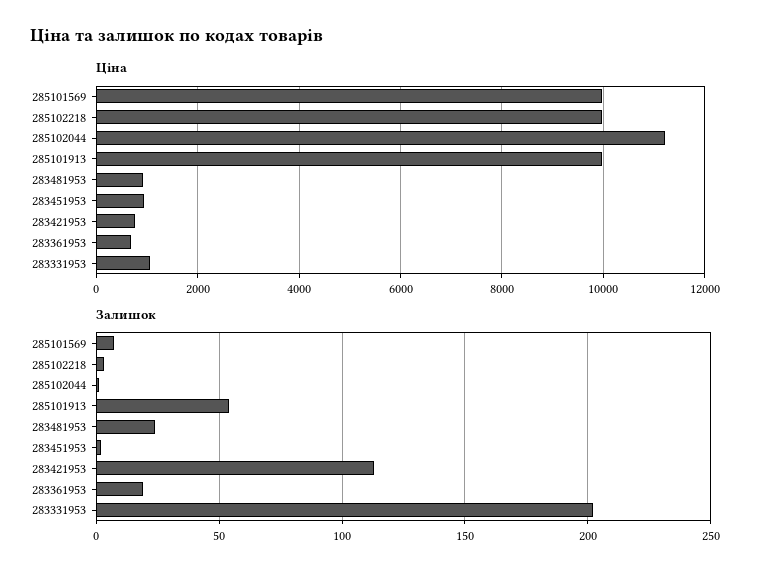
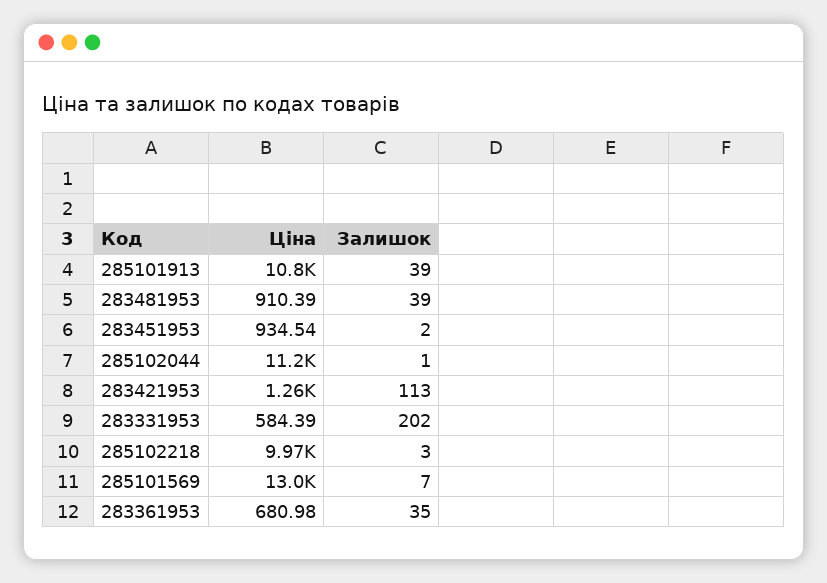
  {
    "Ціна": {
-     "285101569": 10000,
+     "285101569": 13000,
      "285102218": 9970,
      "285102044": 11200,
-     "285101913": 10000,
+     "285101913": 10800,
      "283481953": 910.39,
      "283451953": 934.54,
-     "283421953": 800,
+     "283421953": 1260,
      "283361953": 680.98,
-     "283331953": 1000
+     "283331953": 584.39
    },
    "Залишок": {
      "285101569": 7,
      "285102218": 3,
      "285102044": 1,
-     "285101913": 55,
+     "285101913": 39,
-     "283481953": 25,
+     "283481953": 39,
      "283451953": 2,
      "283421953": 113,
-     "283361953": 20,
+     "283361953": 35,
      "283331953": 202
    }
  }

